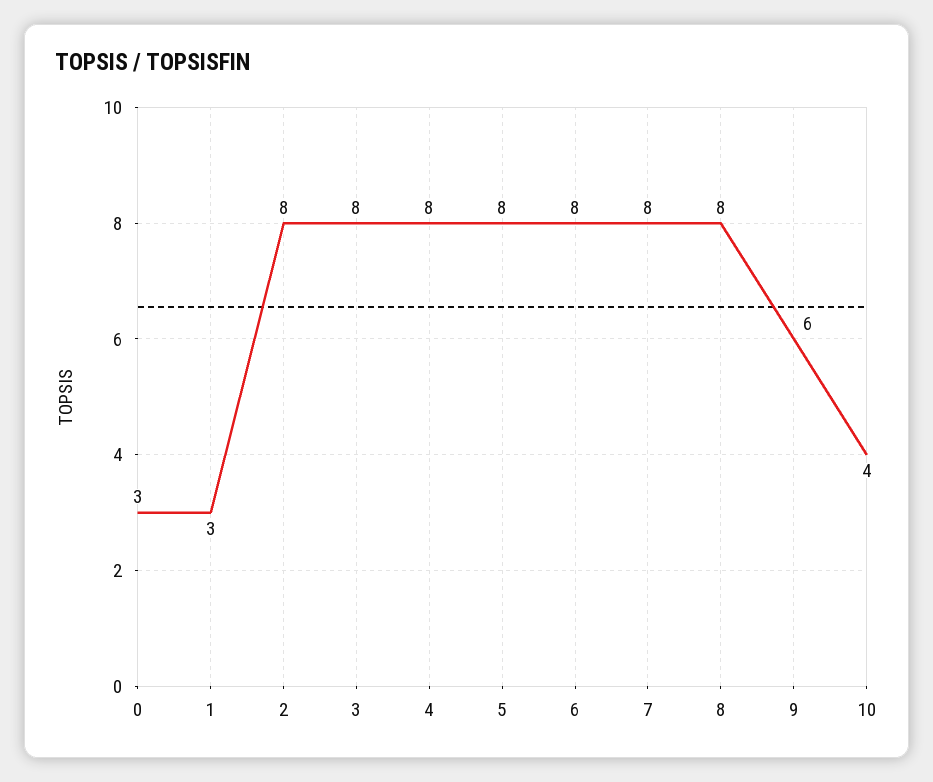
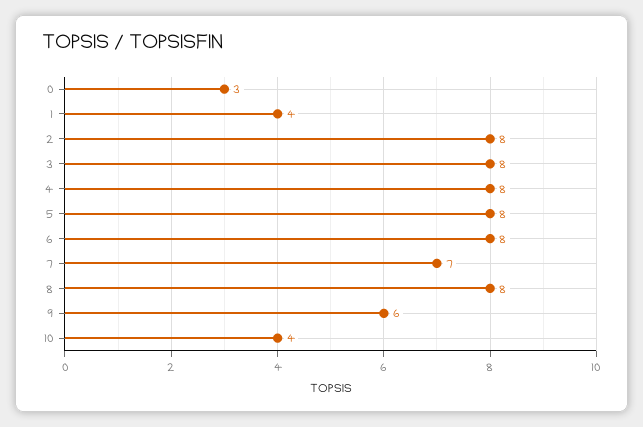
  {
    "0": 3,
-   "1": 3,
+   "1": 4,
    "2": 8,
    "3": 8,
    "4": 8,
    "5": 8,
    "6": 8,
-   "7": 8,
+   "7": 7,
    "8": 8,
    "9": 6,
    "10": 4
  }

